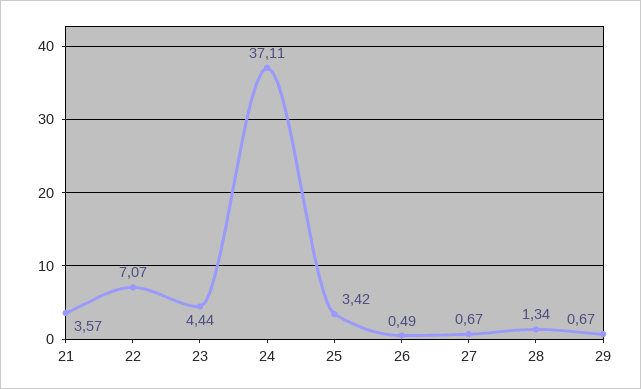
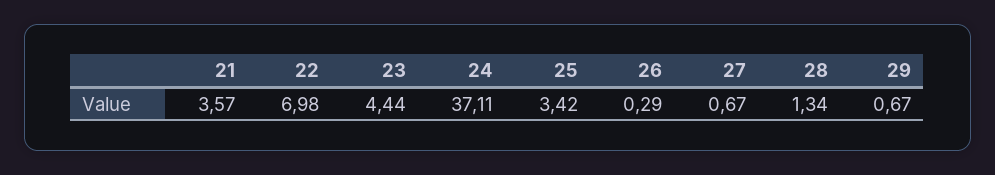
  {
    "21": 3.57,
-   "22": 7.07,
+   "22": 6.98,
    "23": 4.44,
    "24": 37.11,
    "25": 3.42,
-   "26": 0.49,
+   "26": 0.29,
    "27": 0.67,
    "28": 1.34,
    "29": 0.67
  }

